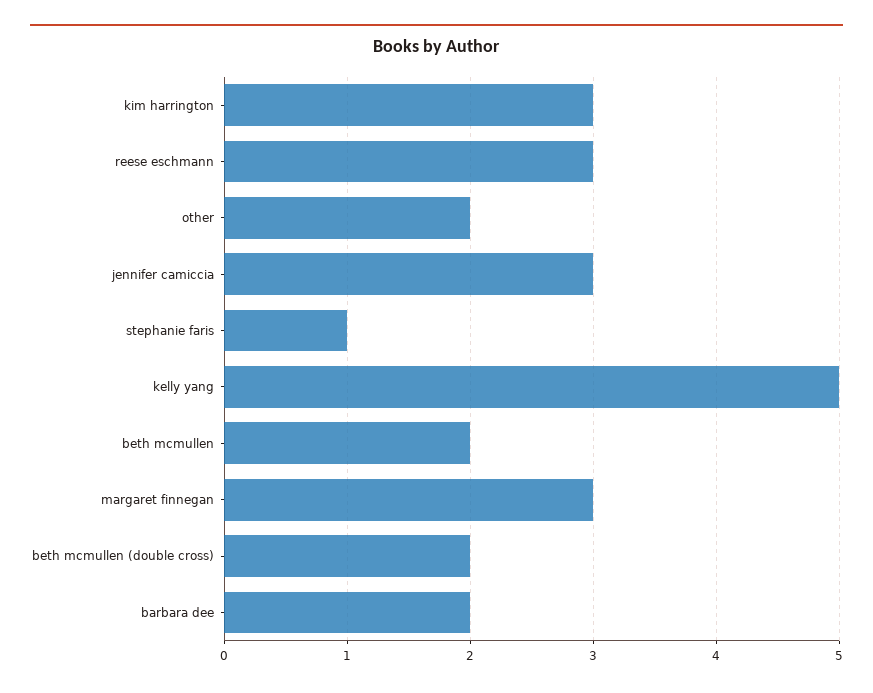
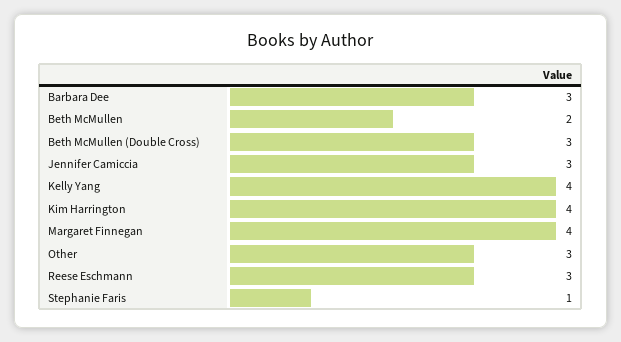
  {
-   "kim harrington": 3,
+   "kim harrington": 4,
    "reese eschmann": 3,
-   "other": 2,
+   "other": 3,
    "jennifer camiccia": 3,
    "stephanie faris": 1,
-   "kelly yang": 5,
+   "kelly yang": 4,
    "beth mcmullen": 2,
-   "margaret finnegan": 3,
+   "margaret finnegan": 4,
-   "beth mcmullen (double cross)": 2,
+   "beth mcmullen (double cross)": 3,
-   "barbara dee": 2
+   "barbara dee": 3
  }

